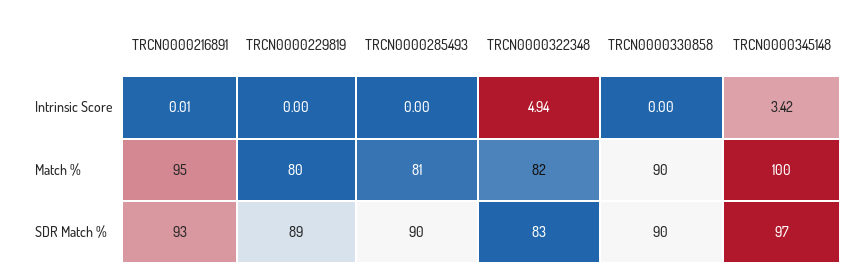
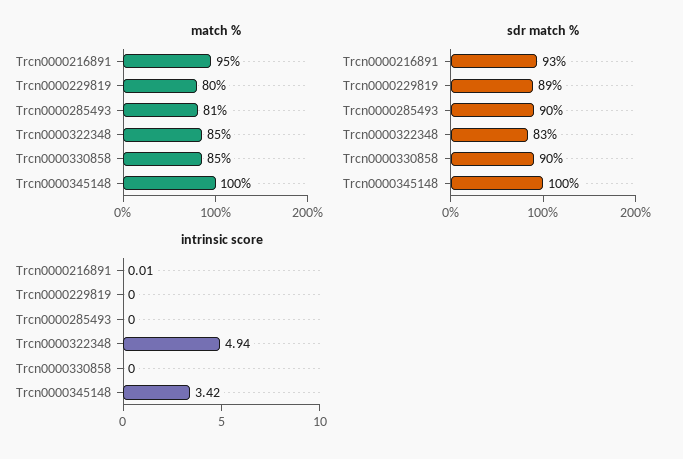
  {
    "Intrinsic Score": {
      "TRCN0000216891": 0.01,
      "TRCN0000229819": 0,
      "TRCN0000285493": 0,
      "TRCN0000322348": 4.94,
      "TRCN0000330858": 0,
      "TRCN0000345148": 3.42
    },
    "Match %": {
      "TRCN0000216891": 95,
      "TRCN0000229819": 80,
      "TRCN0000285493": 81,
-     "TRCN0000322348": 82,
+     "TRCN0000322348": 85,
-     "TRCN0000330858": 90,
+     "TRCN0000330858": 85,
      "TRCN0000345148": 100
    },
    "SDR Match %": {
      "TRCN0000216891": 93,
      "TRCN0000229819": 89,
      "TRCN0000285493": 90,
      "TRCN0000322348": 83,
      "TRCN0000330858": 90,
-     "TRCN0000345148": 97
+     "TRCN0000345148": 100
    }
  }

